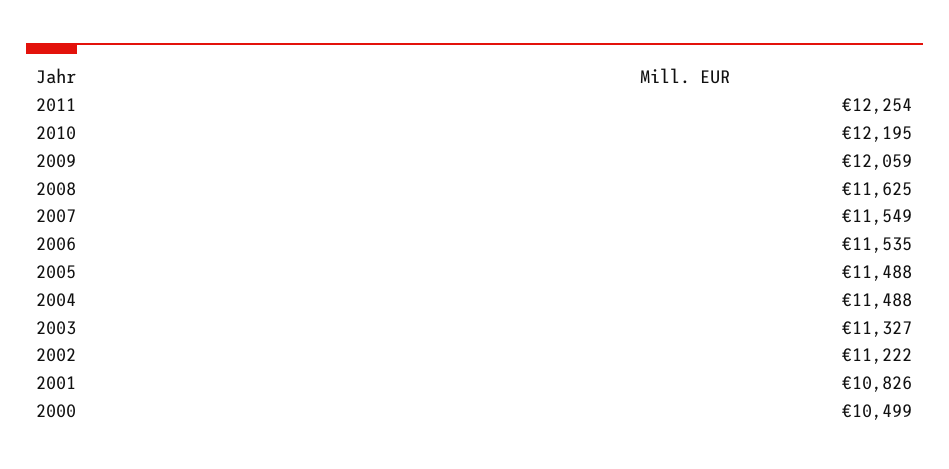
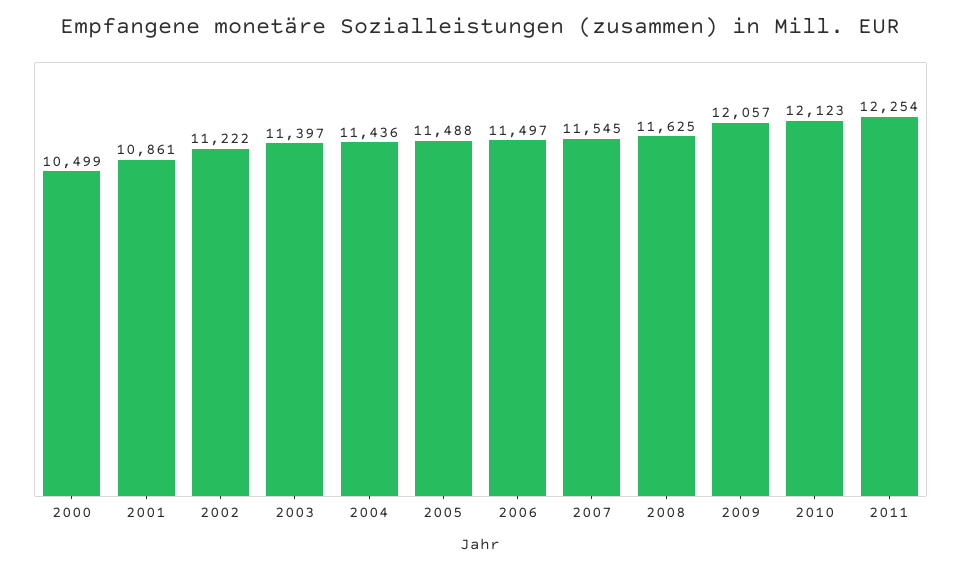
  {
    "2011": 12254,
-   "2010": 12195,
+   "2010": 12123,
-   "2009": 12059,
+   "2009": 12057,
    "2008": 11625,
-   "2007": 11549,
+   "2007": 11545,
-   "2006": 11535,
+   "2006": 11497,
    "2005": 11488,
-   "2004": 11488,
+   "2004": 11436,
-   "2003": 11327,
+   "2003": 11397,
    "2002": 11222,
-   "2001": 10826,
+   "2001": 10861,
    "2000": 10499
  }

